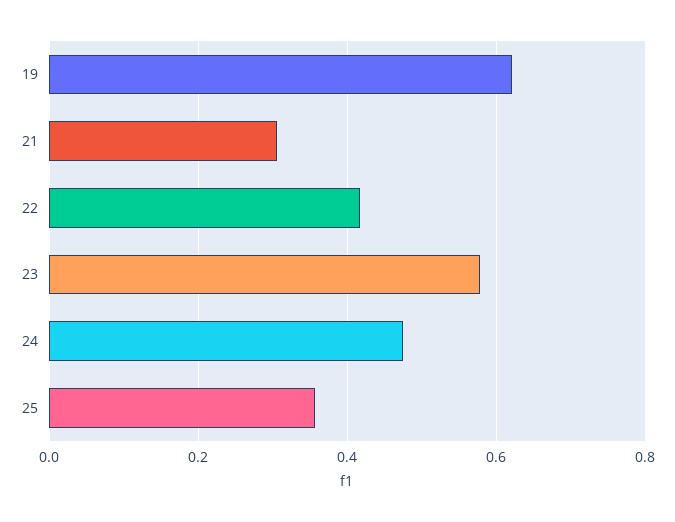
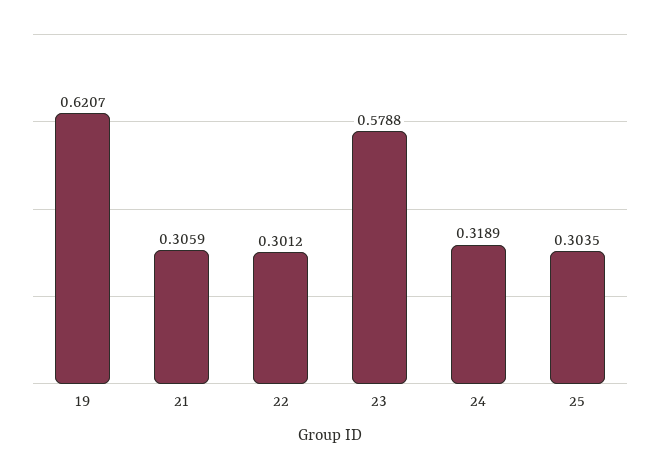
  {
    "19": 0.6207,
    "21": 0.3059,
-   "22": 0.42,
+   "22": 0.3012,
    "23": 0.5788,
-   "24": 0.48,
+   "24": 0.3189,
-   "25": 0.36
+   "25": 0.3035
  }

